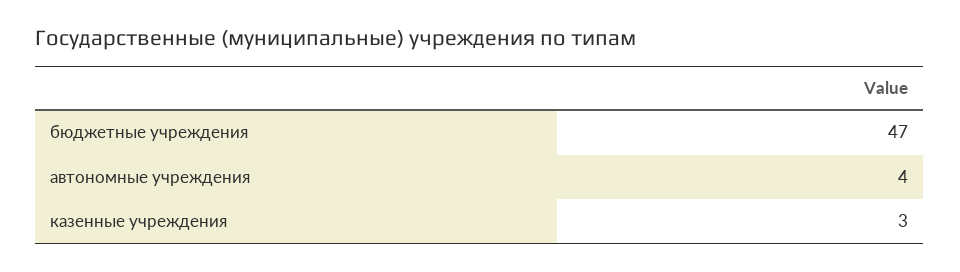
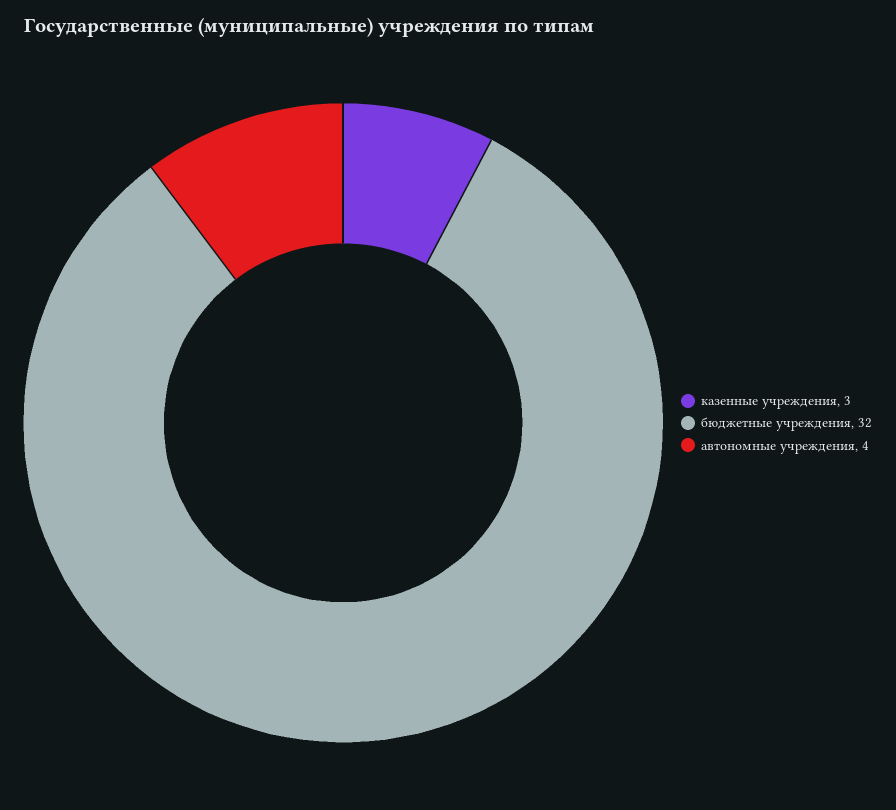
  {
-   "бюджетные учреждения": 47,
+   "бюджетные учреждения": 32,
    "автономные учреждения": 4,
    "казенные учреждения": 3
  }

